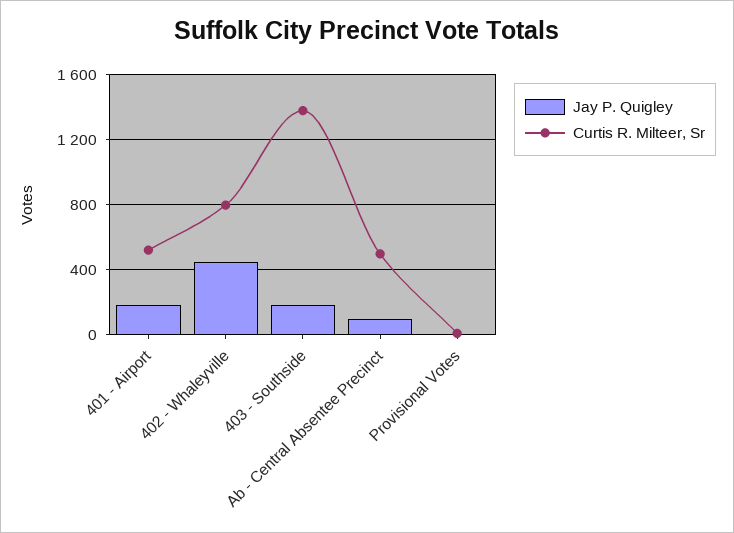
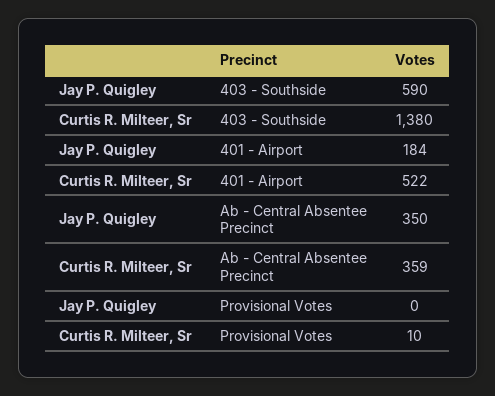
  {
    "Jay P. Quigley": {
      "401 - Airport": 184,
-     "402 - Whaleyville": 450,
-     "403 - Southside": 200,
+     "403 - Southside": 590,
-     "Ab - Central Absentee Precinct": 100,
+     "Ab - Central Absentee Precinct": 350,
      "Provisional Votes": 0
    },
    "Curtis R. Milteer, Sr": {
      "401 - Airport": 522,
-     "402 - Whaleyville": 800,
      "403 - Southside": 1380,
-     "Ab - Central Absentee Precinct": 500,
+     "Ab - Central Absentee Precinct": 359,
      "Provisional Votes": 10
    }
  }

